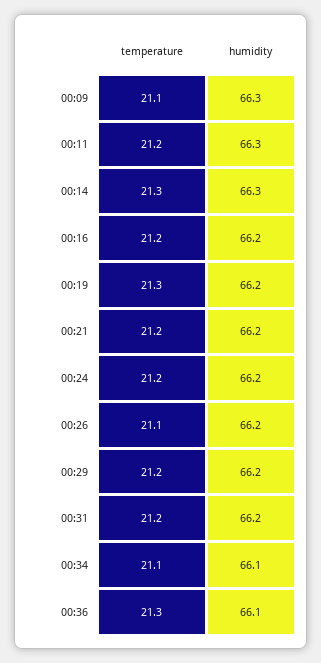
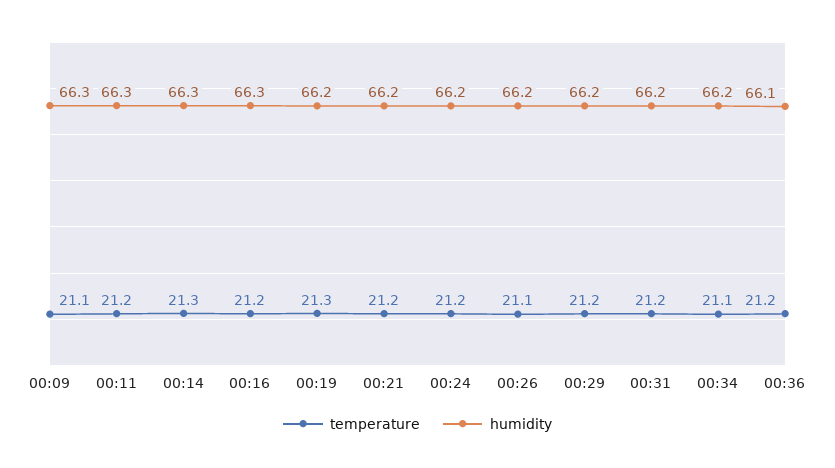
  {
    "temperature": {
      "00:09": 21.1,
      "00:11": 21.2,
      "00:14": 21.3,
      "00:16": 21.2,
      "00:19": 21.3,
      "00:21": 21.2,
      "00:24": 21.2,
      "00:26": 21.1,
      "00:29": 21.2,
      "00:31": 21.2,
      "00:34": 21.1,
-     "00:36": 21.3
+     "00:36": 21.2
    },
    "humidity": {
      "00:09": 66.3,
      "00:11": 66.3,
      "00:14": 66.3,
-     "00:16": 66.2,
+     "00:16": 66.3,
      "00:19": 66.2,
      "00:21": 66.2,
      "00:24": 66.2,
      "00:26": 66.2,
      "00:29": 66.2,
      "00:31": 66.2,
-     "00:34": 66.1,
+     "00:34": 66.2,
      "00:36": 66.1
    }
  }

